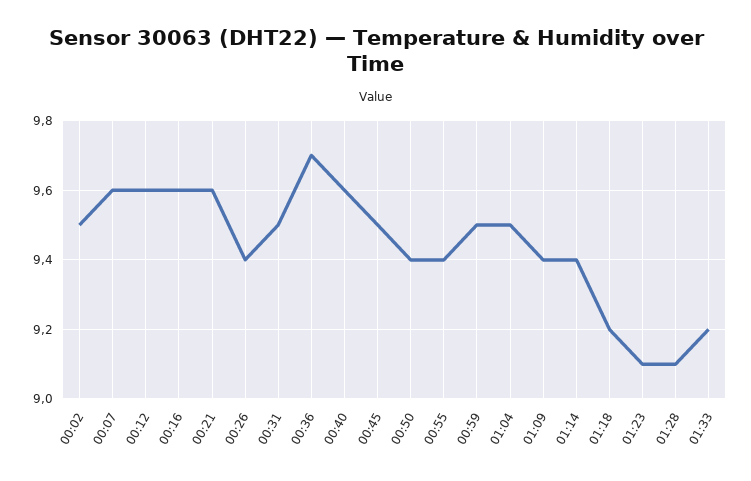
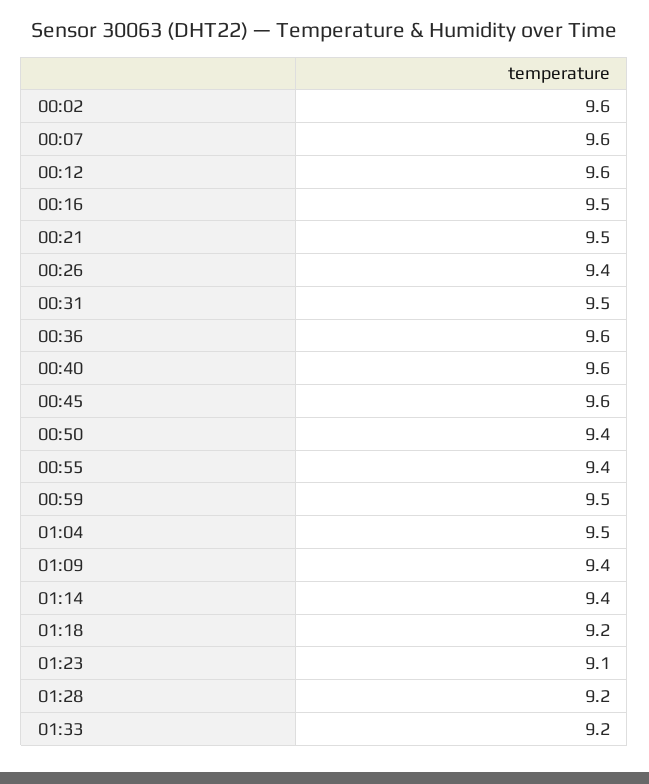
  {
-   "00:02": 9.5,
+   "00:02": 9.6,
    "00:07": 9.6,
    "00:12": 9.6,
-   "00:16": 9.6,
+   "00:16": 9.5,
-   "00:21": 9.6,
+   "00:21": 9.5,
    "00:26": 9.4,
    "00:31": 9.5,
-   "00:36": 9.7,
+   "00:36": 9.6,
    "00:40": 9.6,
-   "00:45": 9.5,
+   "00:45": 9.6,
    "00:50": 9.4,
    "00:55": 9.4,
    "00:59": 9.5,
    "01:04": 9.5,
    "01:09": 9.4,
    "01:14": 9.4,
    "01:18": 9.2,
    "01:23": 9.1,
-   "01:28": 9.1,
+   "01:28": 9.2,
    "01:33": 9.2
  }

